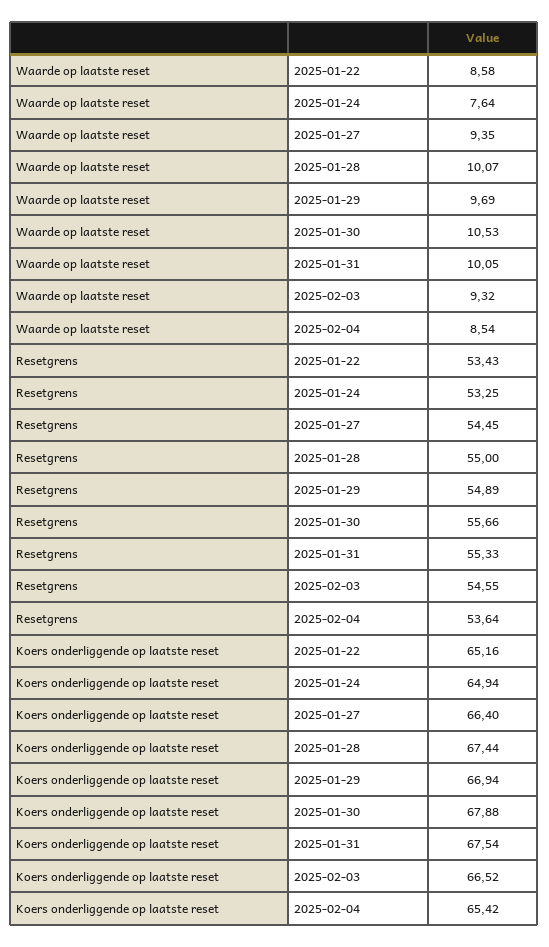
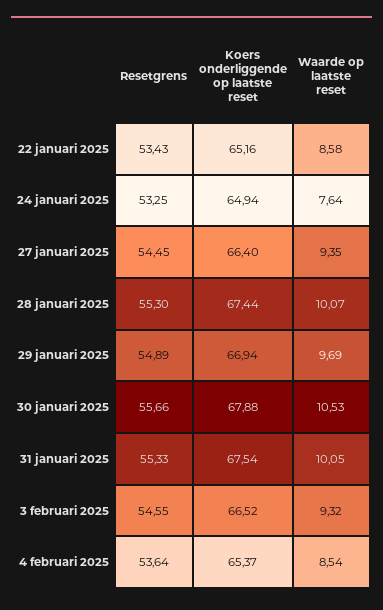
  {
    "Waarde op laatste reset": {
      "2025-01-22": 8.58,
      "2025-01-24": 7.64,
      "2025-01-27": 9.35,
      "2025-01-28": 10.07,
      "2025-01-29": 9.69,
      "2025-01-30": 10.53,
      "2025-01-31": 10.05,
      "2025-02-03": 9.32,
      "2025-02-04": 8.54
    },
    "Resetgrens": {
      "2025-01-22": 53.43,
      "2025-01-24": 53.25,
      "2025-01-27": 54.45,
-     "2025-01-28": 55,
+     "2025-01-28": 55.3,
      "2025-01-29": 54.89,
      "2025-01-30": 55.66,
      "2025-01-31": 55.33,
      "2025-02-03": 54.55,
      "2025-02-04": 53.64
    },
    "Koers onderliggende op laatste reset": {
      "2025-01-22": 65.16,
      "2025-01-24": 64.94,
      "2025-01-27": 66.4,
      "2025-01-28": 67.44,
      "2025-01-29": 66.94,
      "2025-01-30": 67.88,
      "2025-01-31": 67.54,
      "2025-02-03": 66.52,
-     "2025-02-04": 65.42
+     "2025-02-04": 65.37
    }
  }

